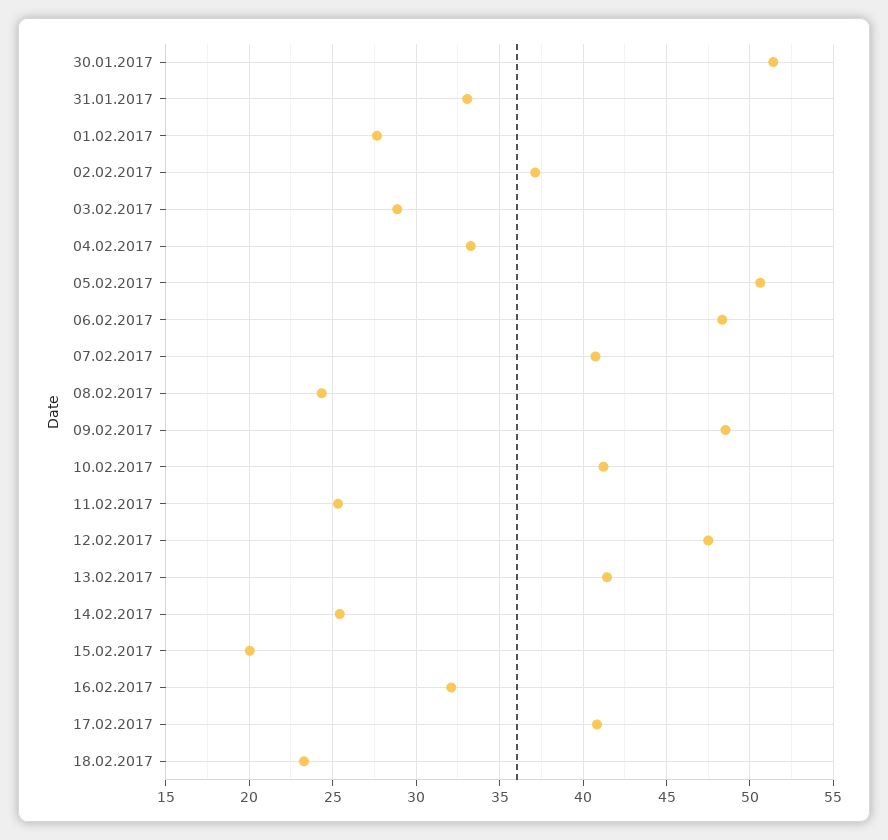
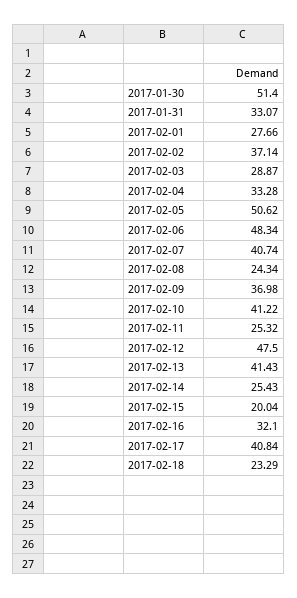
  {
    "30.01.2017": 51.4,
    "31.01.2017": 33.07,
    "01.02.2017": 27.66,
    "02.02.2017": 37.14,
    "03.02.2017": 28.87,
    "04.02.2017": 33.28,
    "05.02.2017": 50.62,
    "06.02.2017": 48.34,
    "07.02.2017": 40.74,
    "08.02.2017": 24.34,
-   "09.02.2017": 48.5,
+   "09.02.2017": 36.98,
    "10.02.2017": 41.22,
    "11.02.2017": 25.32,
    "12.02.2017": 47.5,
    "13.02.2017": 41.43,
    "14.02.2017": 25.43,
    "15.02.2017": 20.04,
    "16.02.2017": 32.1,
    "17.02.2017": 40.84,
    "18.02.2017": 23.29
  }

